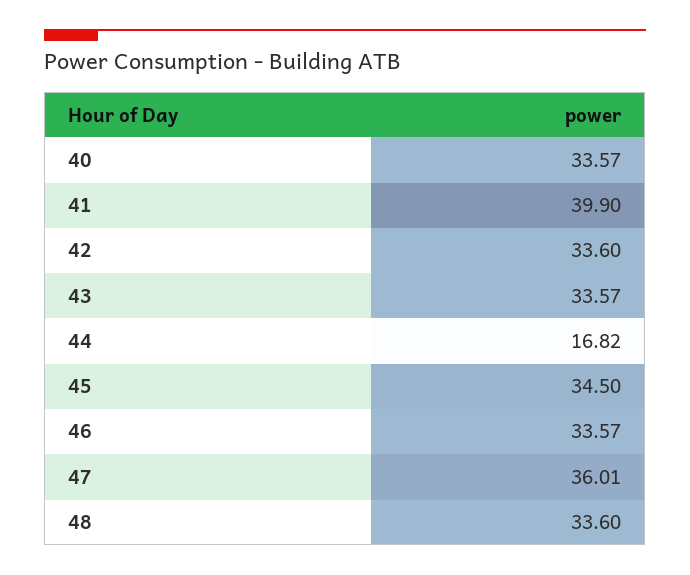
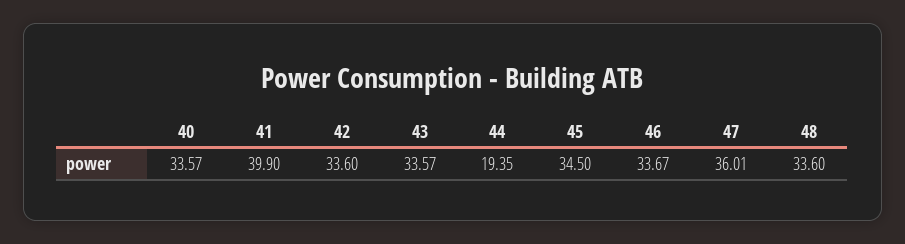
  {
    "40": 33.57,
    "41": 39.9,
    "42": 33.6,
    "43": 33.57,
-   "44": 16.82,
+   "44": 19.35,
    "45": 34.5,
-   "46": 33.57,
+   "46": 33.67,
    "47": 36.01,
    "48": 33.6
  }

